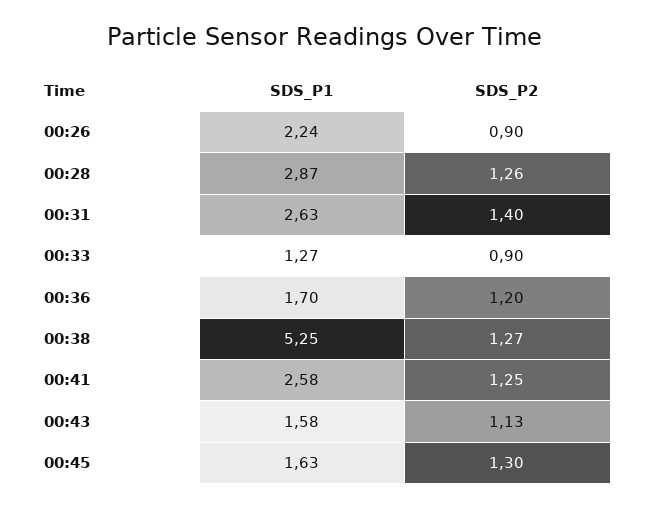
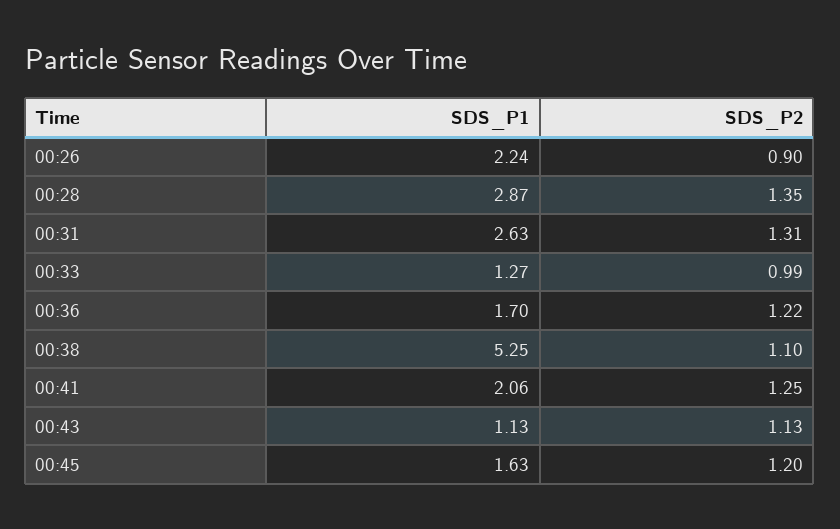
  {
    "SDS_P1": {
      "00:26": 2.24,
      "00:28": 2.87,
      "00:31": 2.63,
      "00:33": 1.27,
      "00:36": 1.7,
      "00:38": 5.25,
-     "00:41": 2.58,
+     "00:41": 2.06,
-     "00:43": 1.58,
+     "00:43": 1.13,
      "00:45": 1.63
    },
    "SDS_P2": {
      "00:26": 0.9,
-     "00:28": 1.26,
+     "00:28": 1.35,
-     "00:31": 1.4,
+     "00:31": 1.31,
-     "00:33": 0.9,
+     "00:33": 0.99,
-     "00:36": 1.2,
+     "00:36": 1.22,
-     "00:38": 1.27,
+     "00:38": 1.1,
      "00:41": 1.25,
      "00:43": 1.13,
-     "00:45": 1.3
+     "00:45": 1.2
    }
  }

